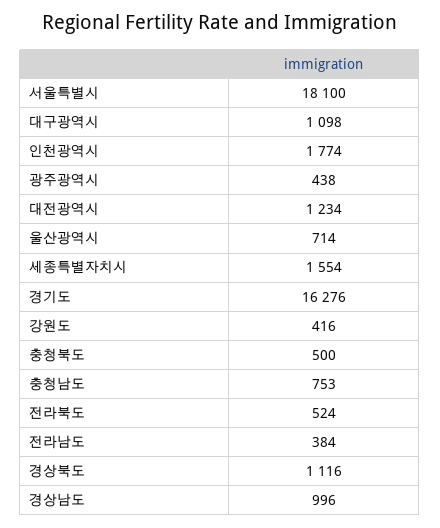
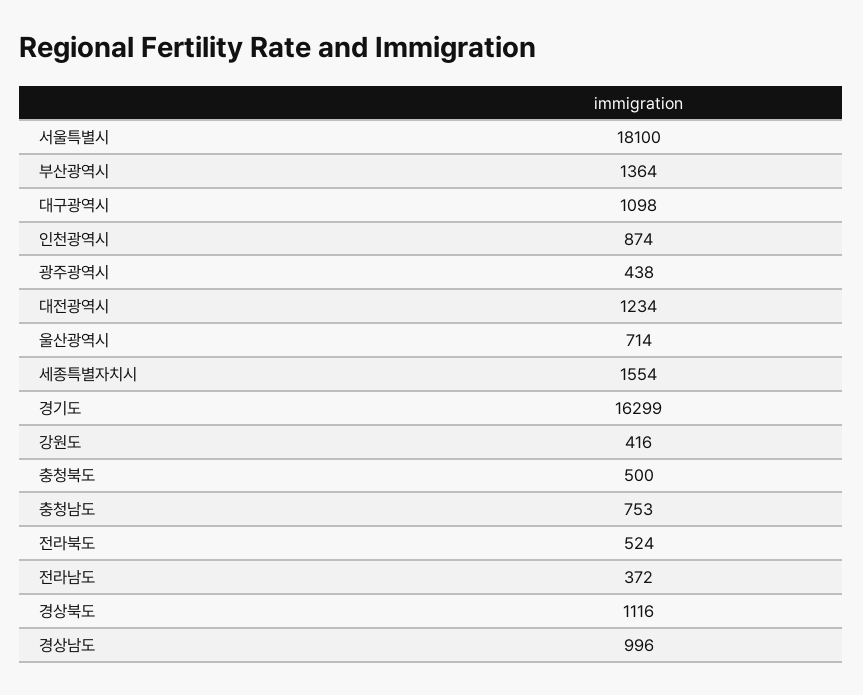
  {
    "서울특별시": 18100,
    "대구광역시": 1098,
-   "인천광역시": 1774,
+   "인천광역시": 874,
    "광주광역시": 438,
    "대전광역시": 1234,
    "울산광역시": 714,
    "세종특별자치시": 1554,
-   "경기도": 16276,
+   "경기도": 16299,
    "강원도": 416,
    "충청북도": 500,
    "충청남도": 753,
    "전라북도": 524,
-   "전라남도": 384,
+   "전라남도": 372,
    "경상북도": 1116,
-   "경상남도": 996
+   "경상남도": 996,
+   "부산광역시": 1364
  }

